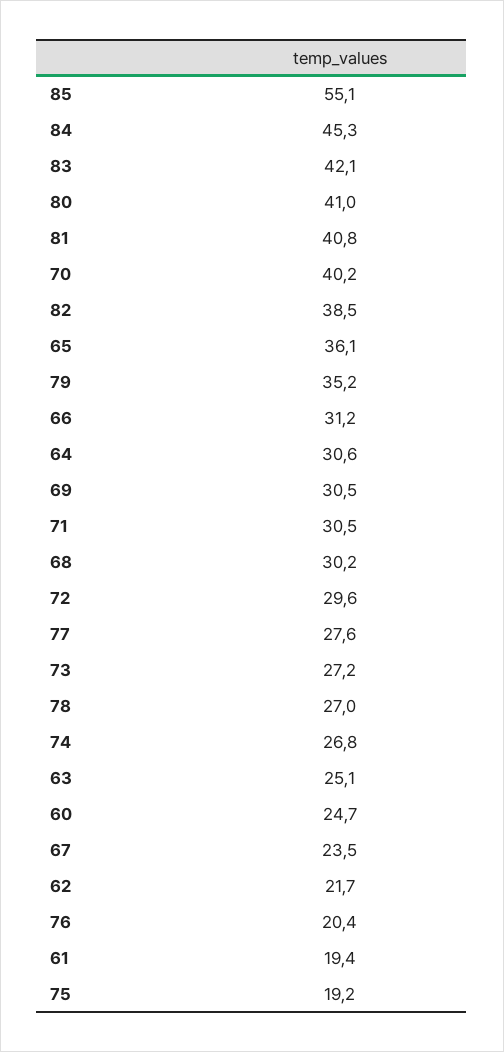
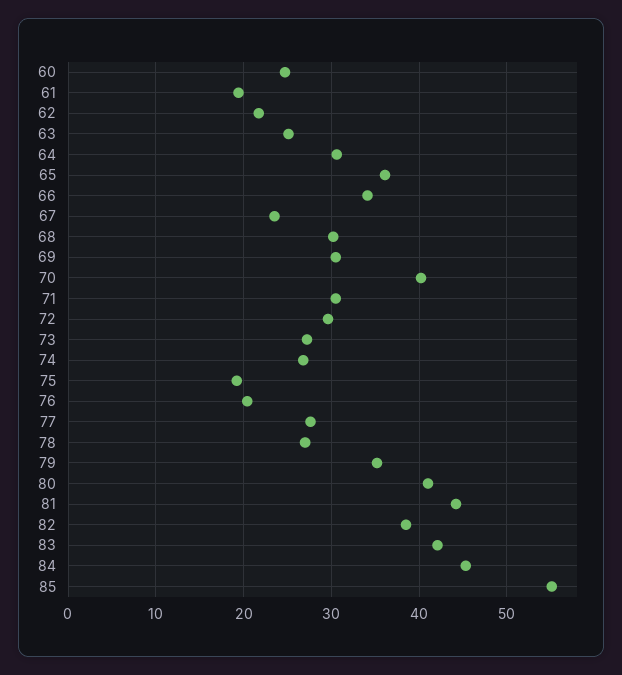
  {
    "85": 55.1,
    "84": 45.3,
    "83": 42.1,
    "80": 41,
-   "81": 40.8,
+   "81": 44,
    "70": 40.2,
    "82": 38.5,
    "65": 36.1,
    "79": 35.2,
-   "66": 31.2,
+   "66": 34,
    "64": 30.6,
    "69": 30.5,
    "71": 30.5,
    "68": 30.2,
    "72": 29.6,
    "77": 27.6,
    "73": 27.2,
    "78": 27,
    "74": 26.8,
    "63": 25.1,
    "60": 24.7,
    "67": 23.5,
    "62": 21.7,
    "76": 20.4,
    "61": 19.4,
    "75": 19.2
  }

